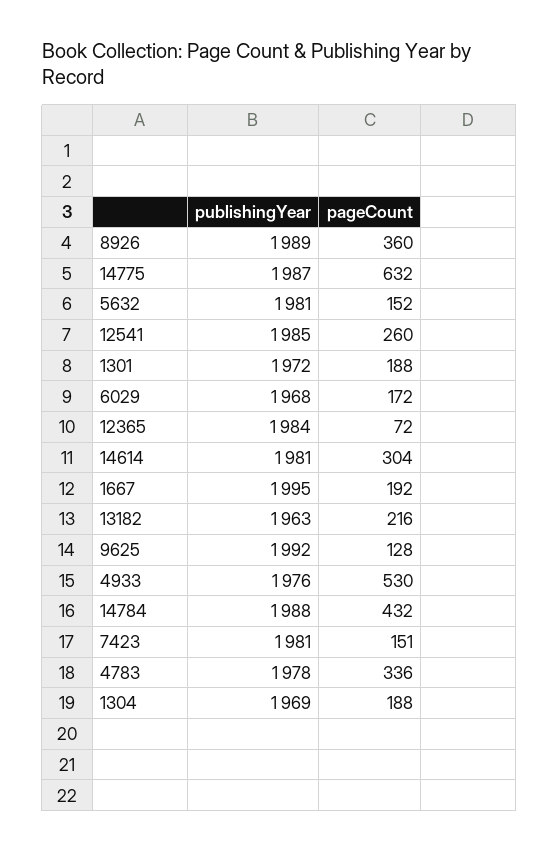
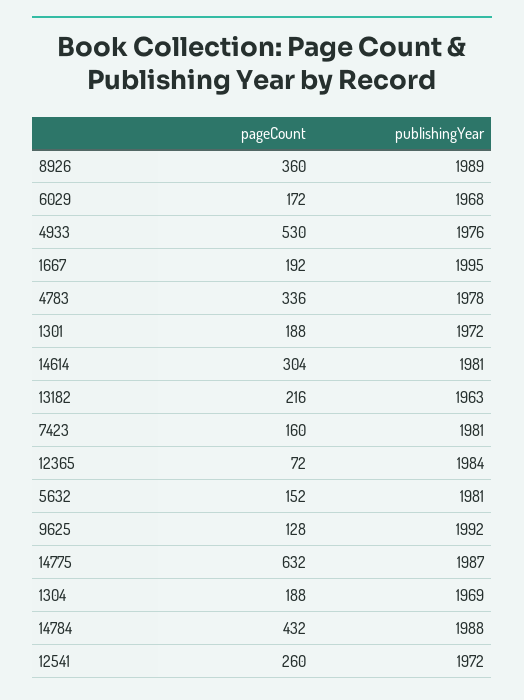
  {
    "publishingYear": {
      "8926": 1989,
      "14775": 1987,
      "5632": 1981,
-     "12541": 1985,
+     "12541": 1972,
      "1301": 1972,
      "6029": 1968,
      "12365": 1984,
      "14614": 1981,
      "1667": 1995,
      "13182": 1963,
      "9625": 1992,
      "4933": 1976,
      "14784": 1988,
      "7423": 1981,
      "4783": 1978,
      "1304": 1969
    },
    "pageCount": {
      "8926": 360,
      "14775": 632,
      "5632": 152,
      "12541": 260,
      "1301": 188,
      "6029": 172,
      "12365": 72,
      "14614": 304,
      "1667": 192,
      "13182": 216,
      "9625": 128,
      "4933": 530,
      "14784": 432,
-     "7423": 151,
+     "7423": 160,
      "4783": 336,
      "1304": 188
    }
  }

